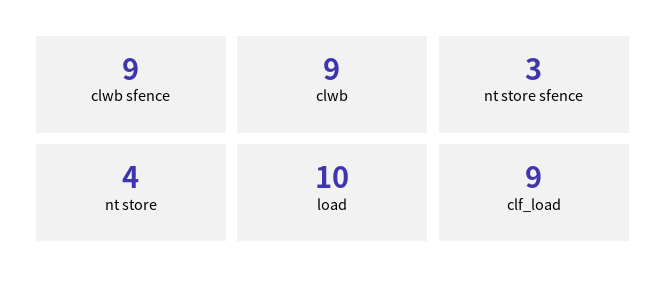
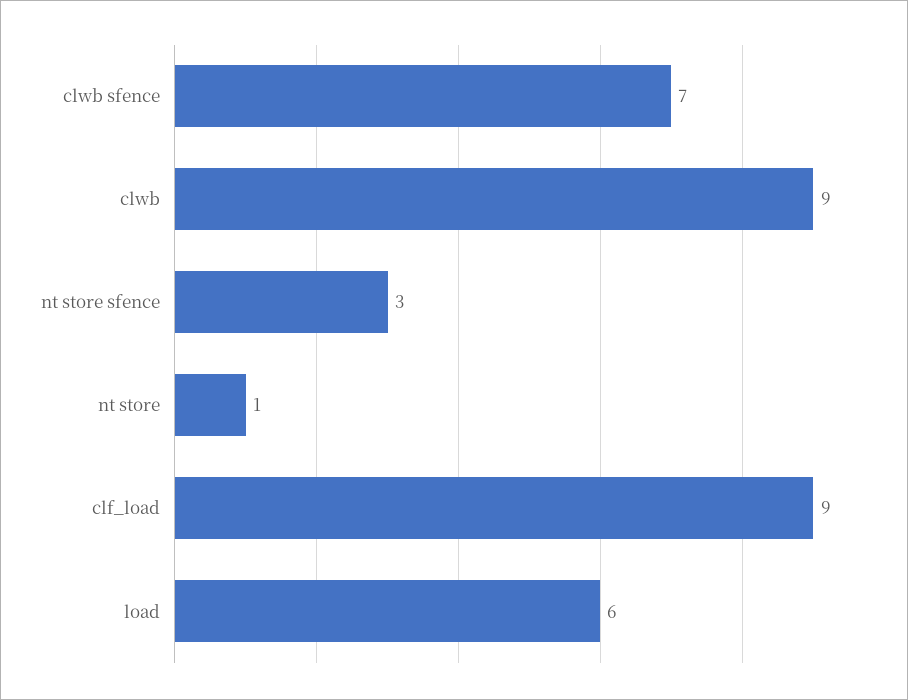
  {
-   "clwb sfence": 9,
+   "clwb sfence": 7,
    "clwb": 9,
    "nt store sfence": 3,
-   "nt store": 4,
+   "nt store": 1,
-   "load": 10,
+   "load": 6,
    "clf_load": 9
  }

